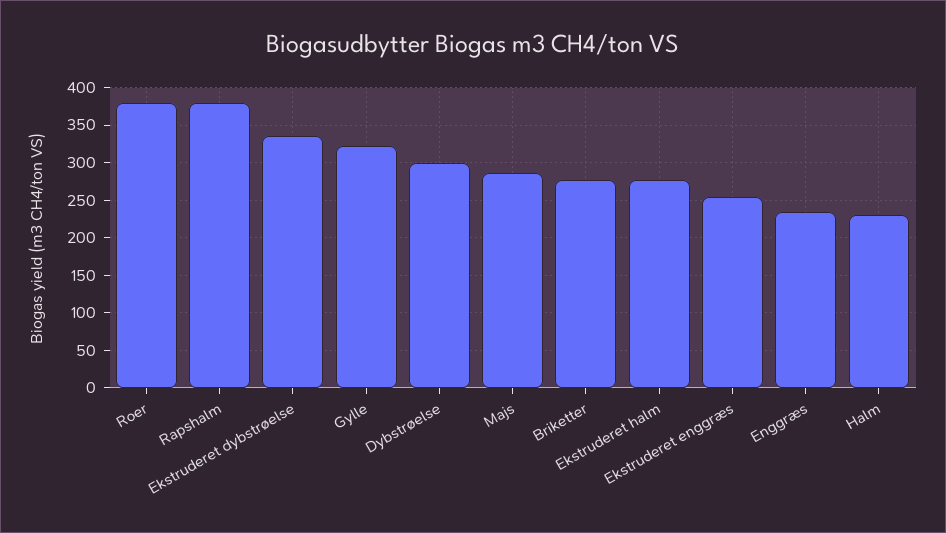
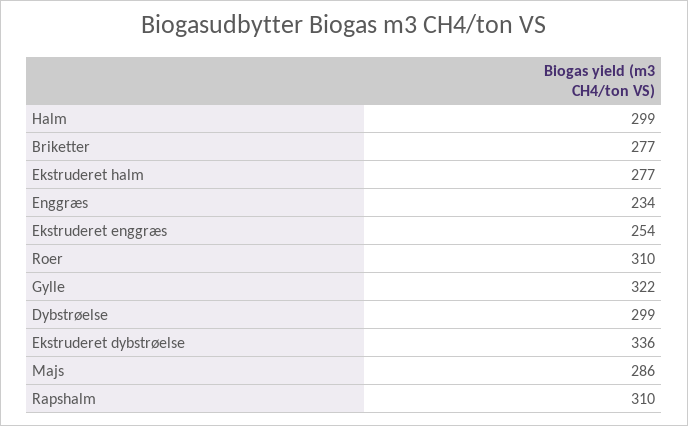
  {
-   "Roer": 380,
+   "Roer": 310,
-   "Rapshalm": 380,
+   "Rapshalm": 310,
    "Ekstruderet dybstrøelse": 336,
    "Gylle": 322,
    "Dybstrøelse": 299,
    "Majs": 286,
    "Briketter": 277,
    "Ekstruderet halm": 277,
    "Ekstruderet enggræs": 254,
    "Enggræs": 234,
-   "Halm": 230
+   "Halm": 299
  }

